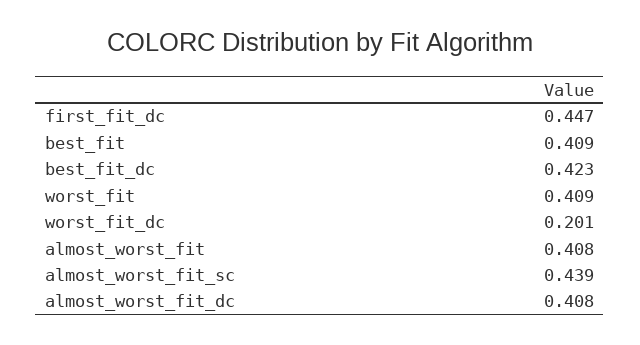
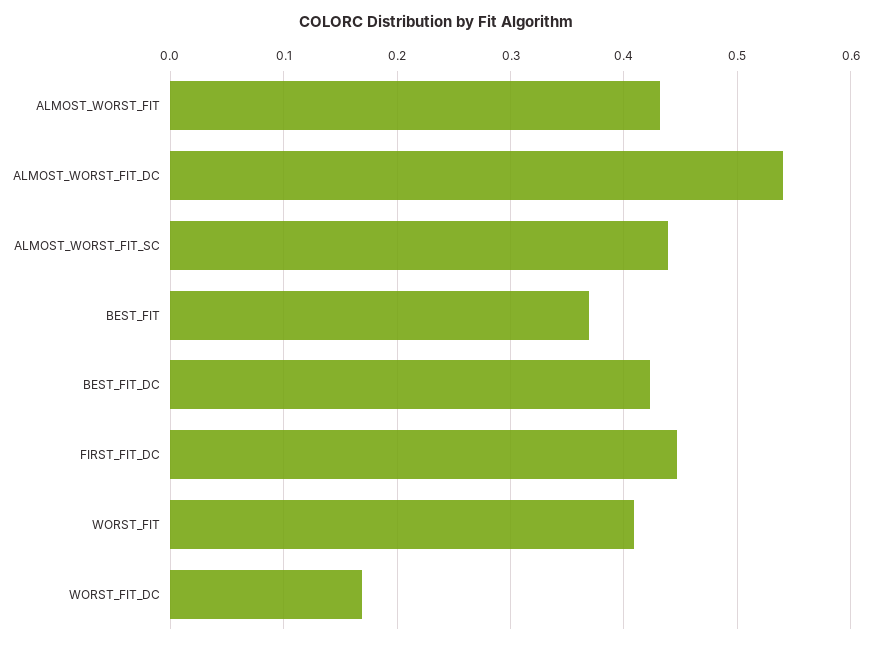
  {
    "first_fit_dc": 0.447,
-   "best_fit": 0.409,
+   "best_fit": 0.37,
    "best_fit_dc": 0.423,
    "worst_fit": 0.409,
-   "worst_fit_dc": 0.201,
+   "worst_fit_dc": 0.17,
-   "almost_worst_fit": 0.408,
+   "almost_worst_fit": 0.43,
    "almost_worst_fit_sc": 0.439,
-   "almost_worst_fit_dc": 0.408
+   "almost_worst_fit_dc": 0.54
  }

